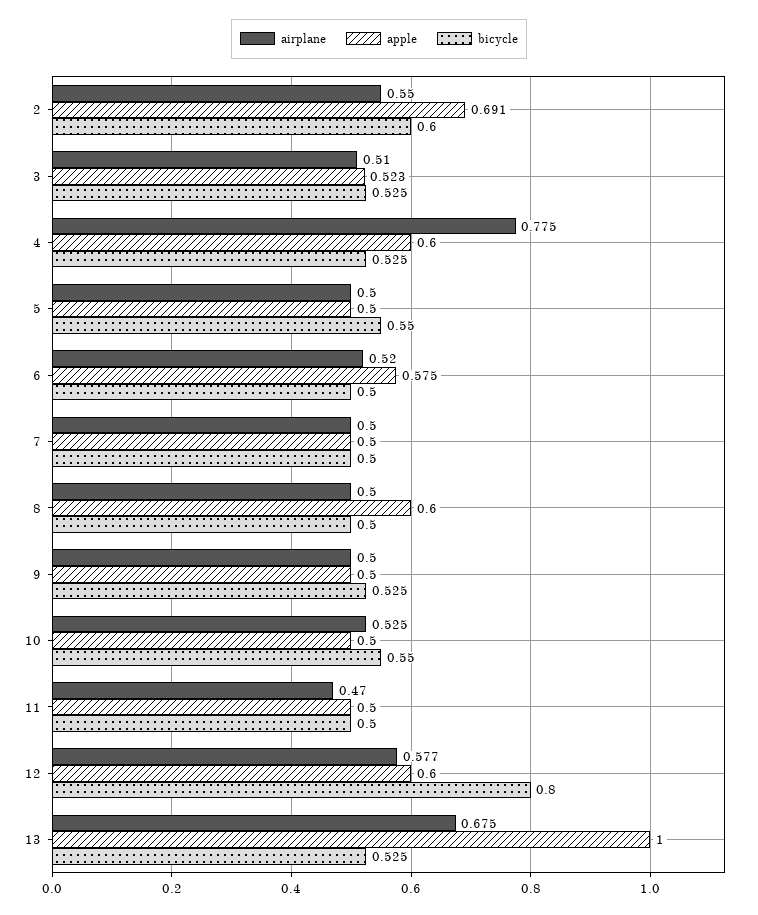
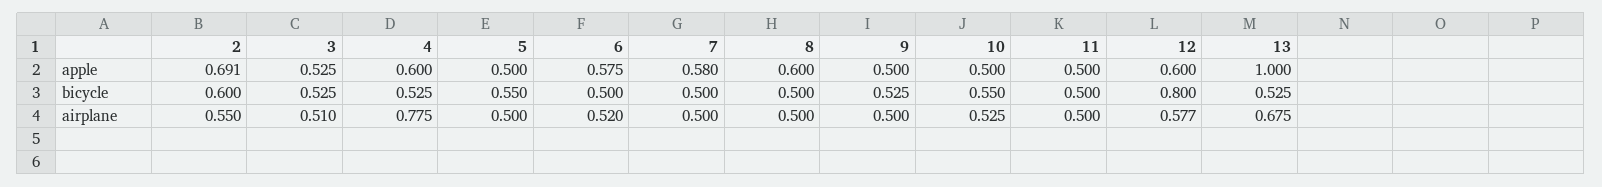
  {
    "airplane": {
      "2": 0.55,
      "3": 0.51,
      "4": 0.775,
      "5": 0.5,
      "6": 0.52,
      "7": 0.5,
      "8": 0.5,
      "9": 0.5,
      "10": 0.525,
-     "11": 0.47,
+     "11": 0.5,
      "12": 0.577,
      "13": 0.675
    },
    "apple": {
      "2": 0.691,
-     "3": 0.523,
+     "3": 0.525,
      "4": 0.6,
      "5": 0.5,
      "6": 0.575,
-     "7": 0.5,
+     "7": 0.58,
      "8": 0.6,
      "9": 0.5,
      "10": 0.5,
      "11": 0.5,
      "12": 0.6,
      "13": 1
    },
    "bicycle": {
      "2": 0.6,
      "3": 0.525,
      "4": 0.525,
      "5": 0.55,
      "6": 0.5,
      "7": 0.5,
      "8": 0.5,
      "9": 0.525,
      "10": 0.55,
      "11": 0.5,
      "12": 0.8,
      "13": 0.525
    }
  }

